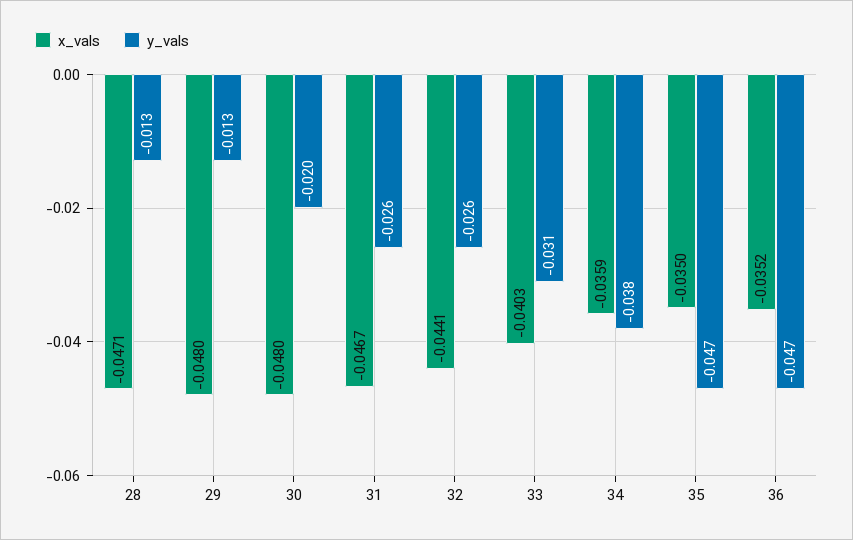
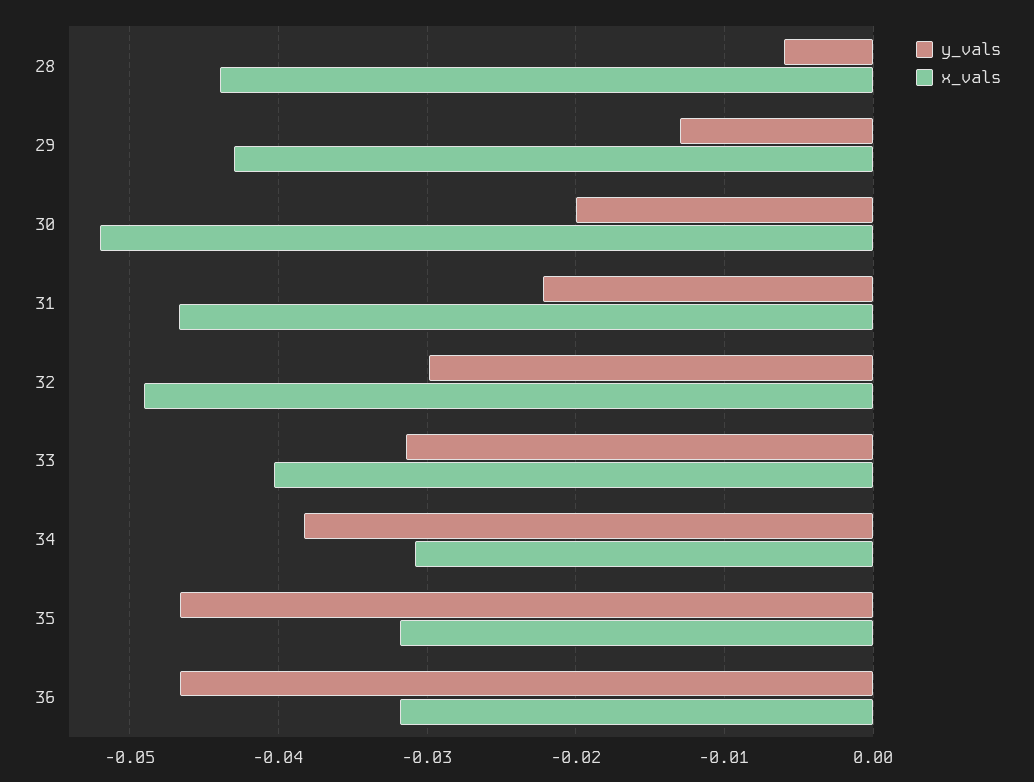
  {
    "x_vals": {
-     "28": -0.0471,
+     "28": -0.044,
-     "29": -0.048,
+     "29": -0.043,
-     "30": -0.048,
+     "30": -0.052,
      "31": -0.0467,
-     "32": -0.0441,
+     "32": -0.049,
      "33": -0.0403,
-     "34": -0.0359,
+     "34": -0.031,
-     "35": -0.035,
+     "35": -0.032,
-     "36": -0.0352
+     "36": -0.032
    },
    "y_vals": {
-     "28": -0.013,
+     "28": -0.006,
      "29": -0.013,
      "30": -0.02,
-     "31": -0.026,
+     "31": -0.022,
-     "32": -0.026,
+     "32": -0.03,
      "33": -0.031,
      "34": -0.038,
      "35": -0.047,
      "36": -0.047
    }
  }

